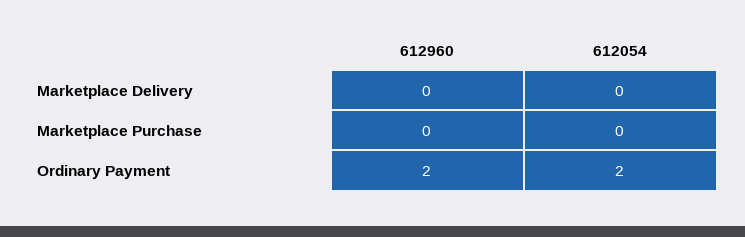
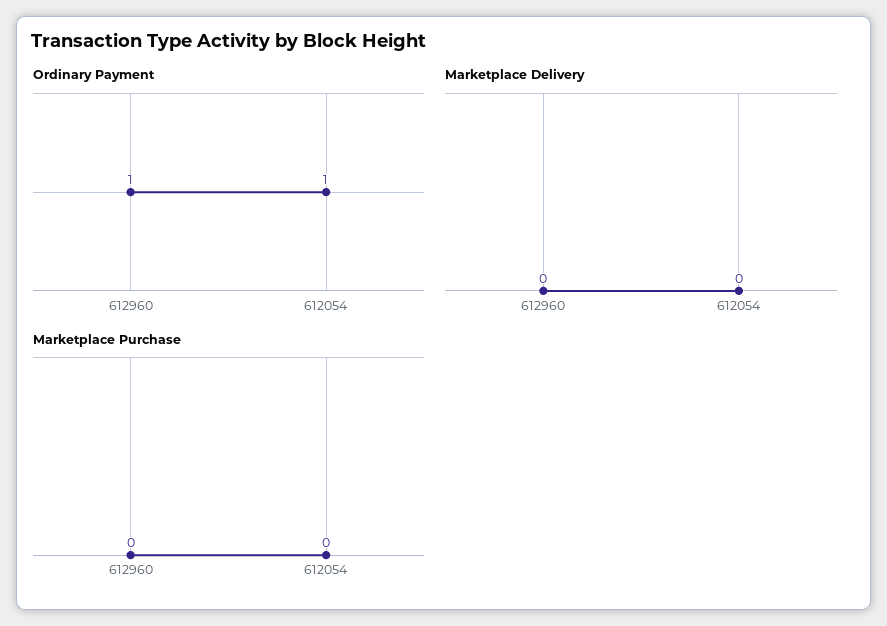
  {
    "Marketplace Delivery": {
      "612960": 0,
      "612054": 0
    },
    "Marketplace Purchase": {
      "612960": 0,
      "612054": 0
    },
    "Ordinary Payment": {
-     "612960": 2,
+     "612960": 1,
-     "612054": 2
+     "612054": 1
    }
  }

